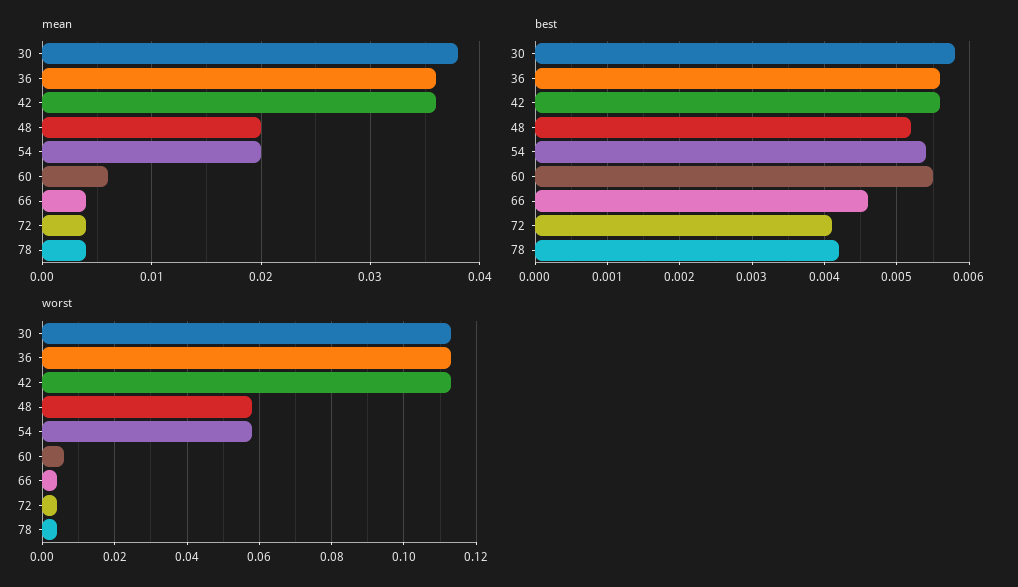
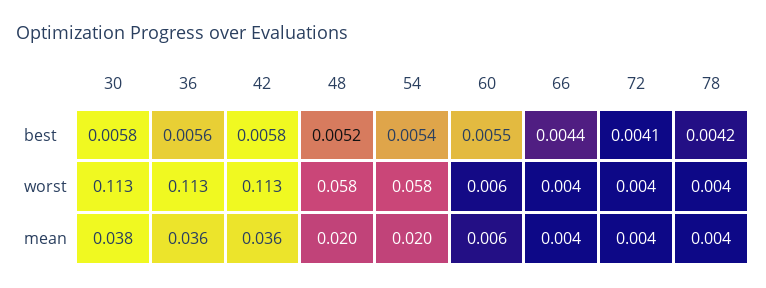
  {
    "mean": {
      "30": 0.038,
      "36": 0.036,
      "42": 0.036,
      "48": 0.02,
      "54": 0.02,
      "60": 0.006,
      "66": 0.004,
      "72": 0.004,
      "78": 0.004
    },
    "best": {
      "30": 0.0058,
      "36": 0.0056,
-     "42": 0.0056,
+     "42": 0.0058,
      "48": 0.0052,
      "54": 0.0054,
      "60": 0.0055,
-     "66": 0.0046,
+     "66": 0.0044,
      "72": 0.0041,
      "78": 0.0042
    },
    "worst": {
      "30": 0.113,
      "36": 0.113,
      "42": 0.113,
      "48": 0.058,
      "54": 0.058,
      "60": 0.006,
      "66": 0.004,
      "72": 0.004,
      "78": 0.004
    }
  }

